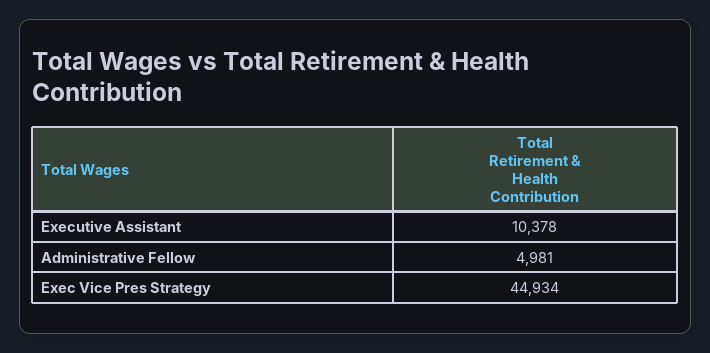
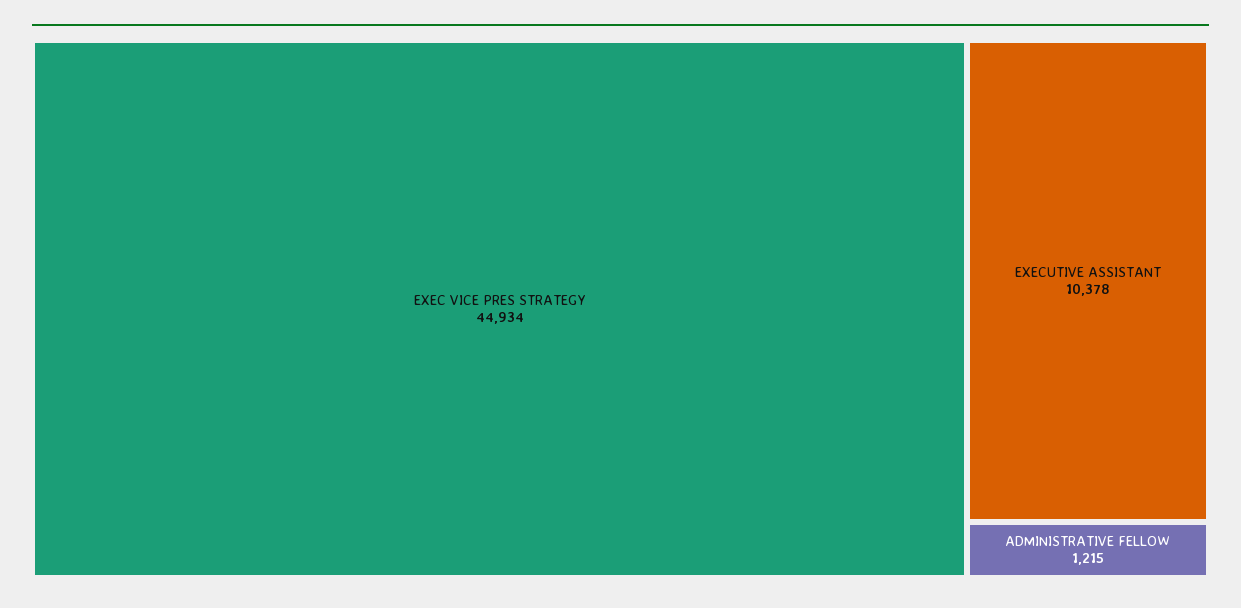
  {
    "Executive Assistant": 10378,
-   "Administrative Fellow": 4981,
+   "Administrative Fellow": 1215,
    "Exec Vice Pres Strategy": 44934
  }

